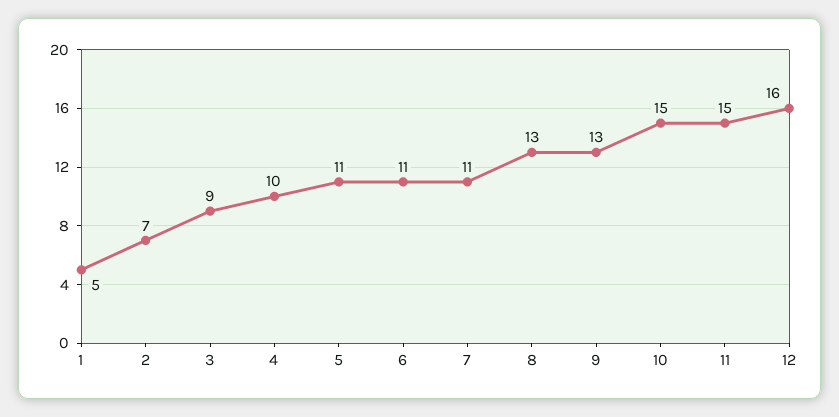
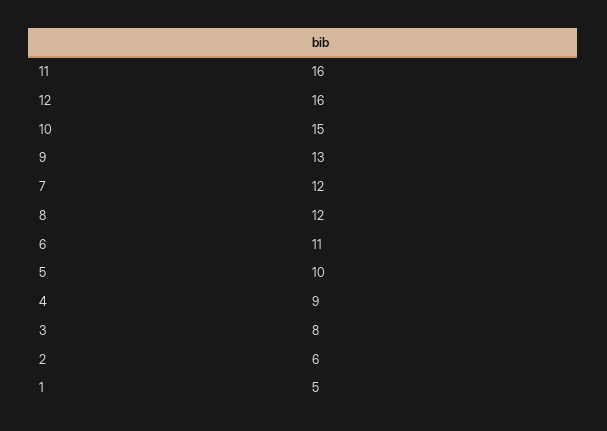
  {
    "1": 5,
-   "2": 7,
+   "2": 6,
-   "3": 9,
+   "3": 8,
-   "4": 10,
+   "4": 9,
-   "5": 11,
+   "5": 10,
    "6": 11,
-   "7": 11,
+   "7": 12,
-   "8": 13,
+   "8": 12,
    "9": 13,
    "10": 15,
-   "11": 15,
+   "11": 16,
    "12": 16
  }

